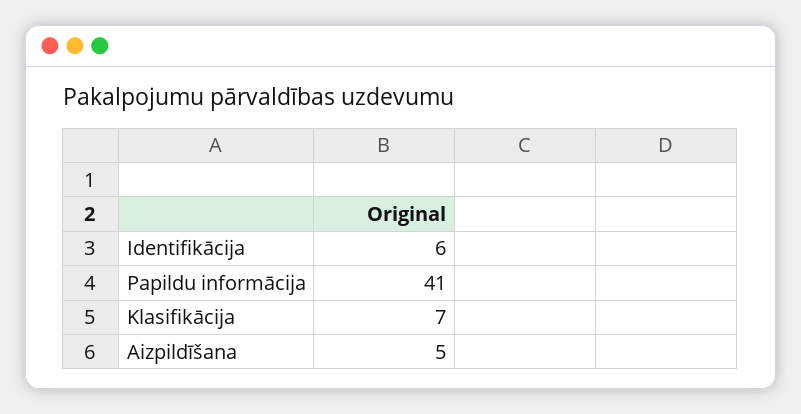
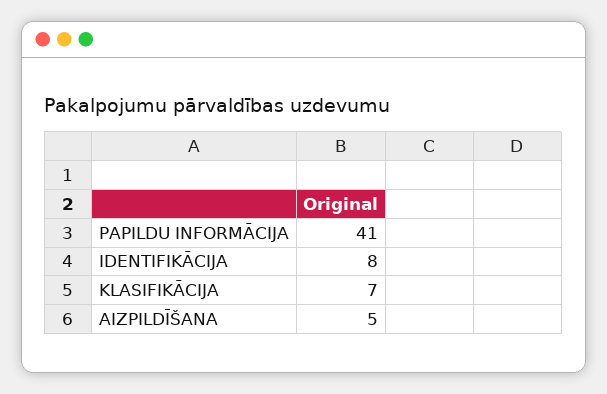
  {
-   "Identifikācija": 6,
+   "Identifikācija": 8,
    "Papildu informācija": 41,
    "Klasifikācija": 7,
    "Aizpildīšana": 5
  }

